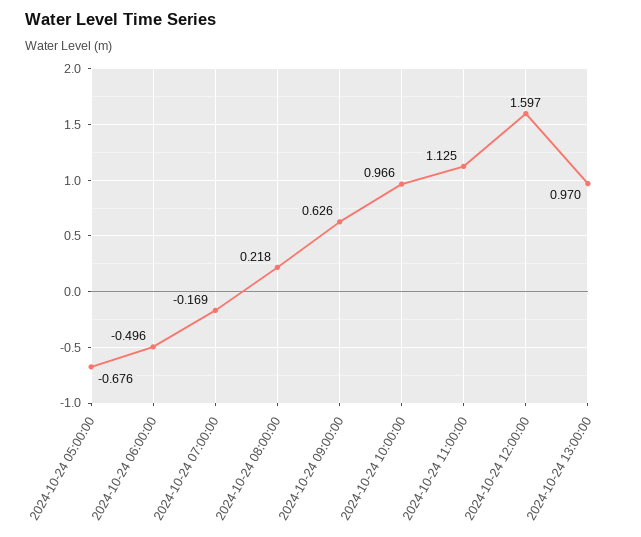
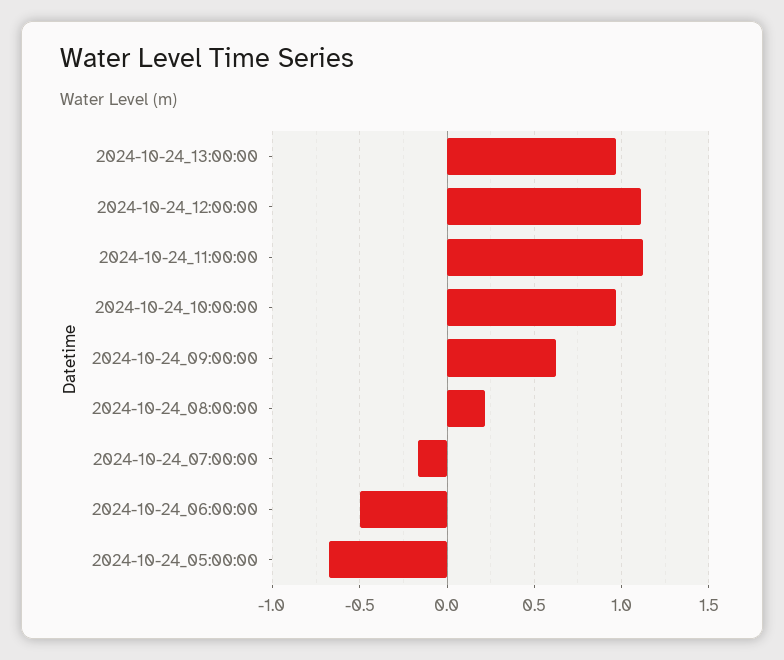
  {
    "2024-10-24 05:00:00": -0.676,
    "2024-10-24 06:00:00": -0.496,
    "2024-10-24 07:00:00": -0.169,
    "2024-10-24 08:00:00": 0.218,
    "2024-10-24 09:00:00": 0.626,
    "2024-10-24 10:00:00": 0.966,
    "2024-10-24 11:00:00": 1.125,
-   "2024-10-24 12:00:00": 1.597,
+   "2024-10-24 12:00:00": 1.1,
    "2024-10-24 13:00:00": 0.97
  }

